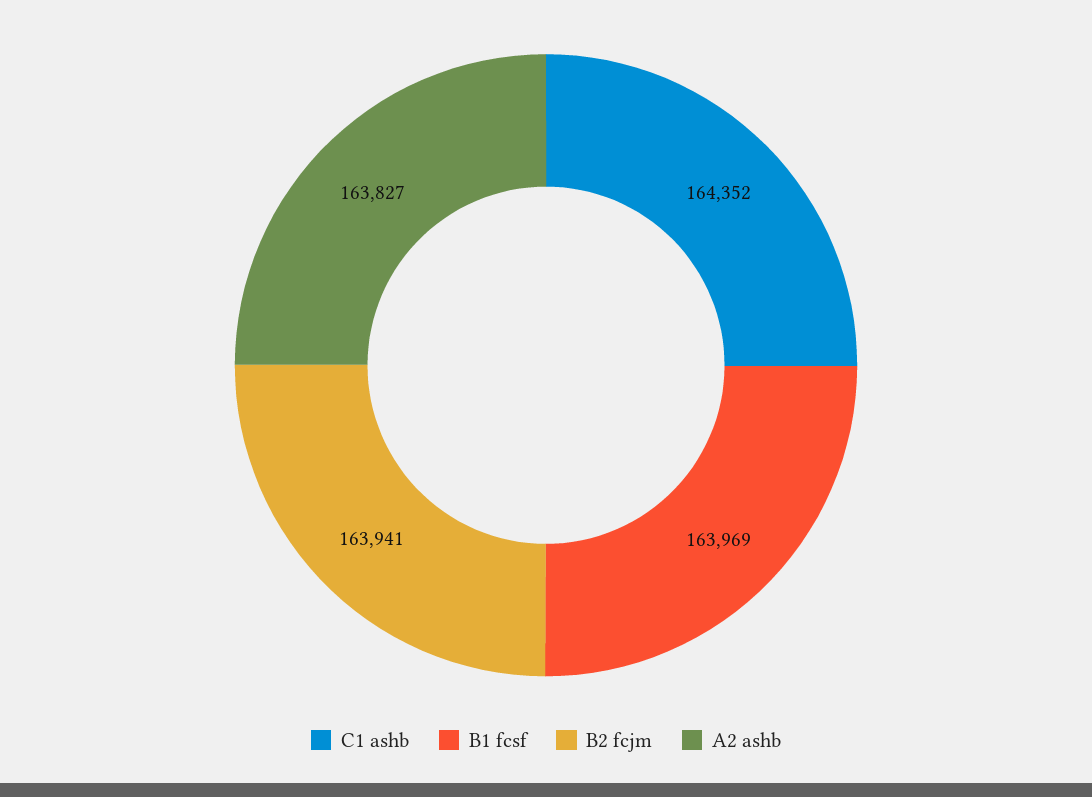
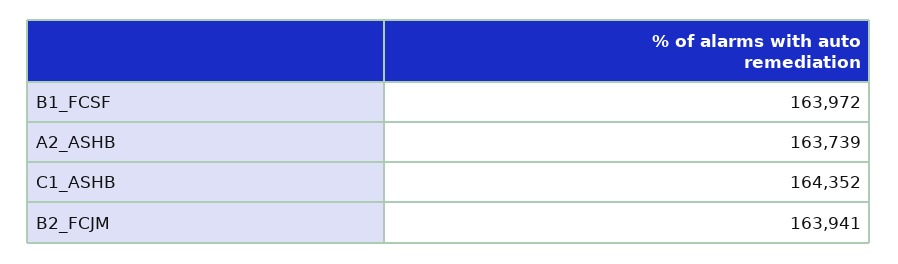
  {
    "C1 ashb": 164352,
-   "B1 fcsf": 163969,
+   "B1 fcsf": 163972,
    "B2 fcjm": 163941,
-   "A2 ashb": 163827
+   "A2 ashb": 163739
  }

